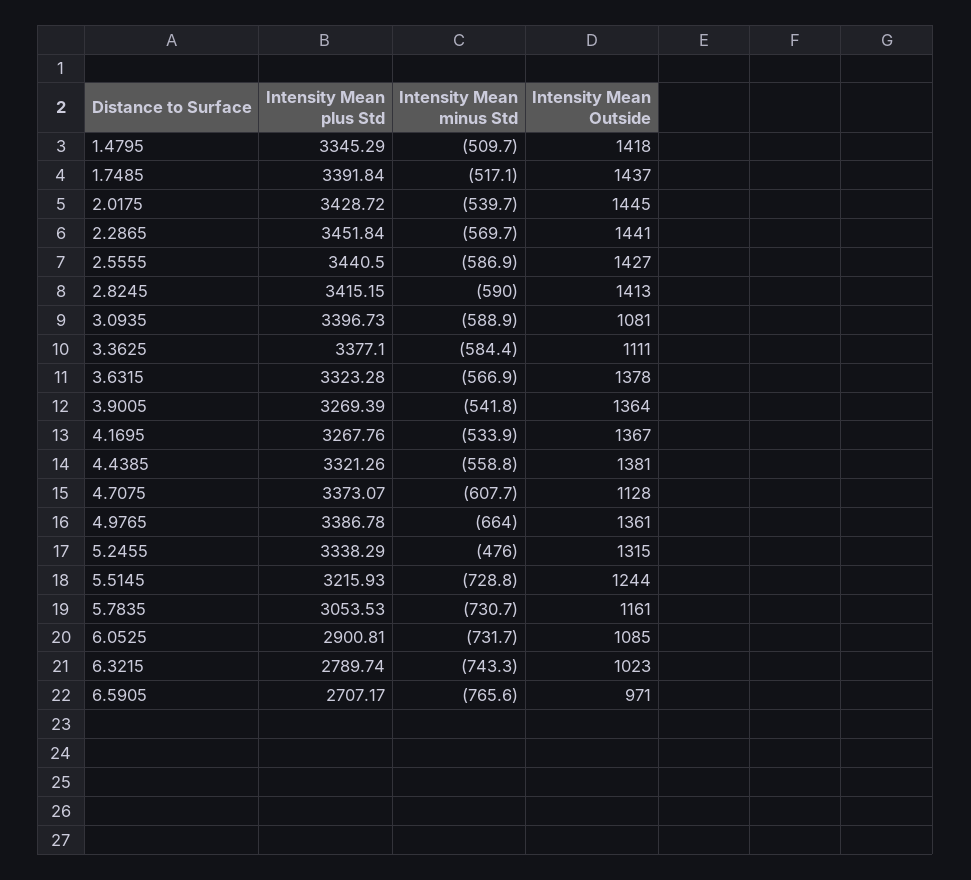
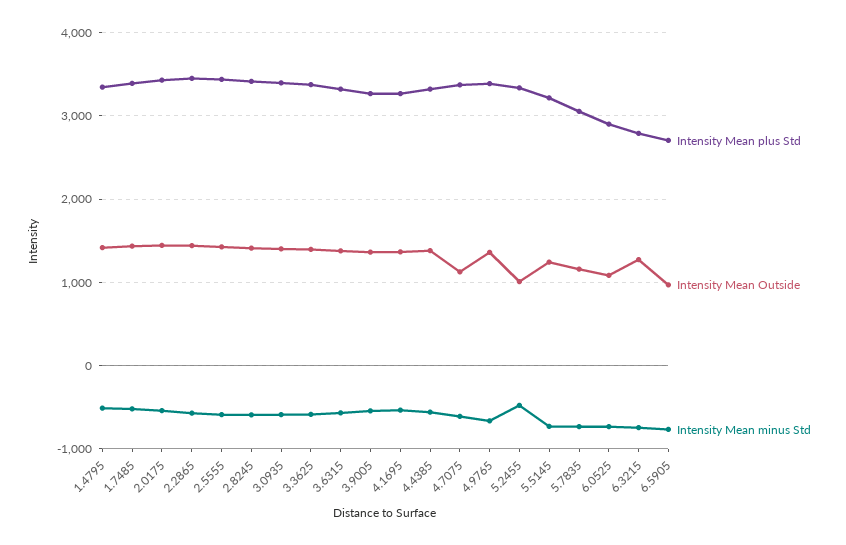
  {
    "Intensity Mean plus Std": {
      "1.4795": 3345.29,
      "1.7485": 3391.84,
      "2.0175": 3428.72,
      "2.2865": 3451.84,
      "2.5555": 3440.5,
      "2.8245": 3415.15,
      "3.0935": 3396.73,
      "3.3625": 3377.1,
      "3.6315": 3323.28,
      "3.9005": 3269.39,
      "4.1695": 3267.76,
      "4.4385": 3321.26,
      "4.7075": 3373.07,
      "4.9765": 3386.78,
      "5.2455": 3338.29,
      "5.5145": 3215.93,
      "5.7835": 3053.53,
      "6.0525": 2900.81,
      "6.3215": 2789.74,
      "6.5905": 2707.17
    },
    "Intensity Mean minus Std": {
      "1.4795": -509.7,
      "1.7485": -517.1,
      "2.0175": -539.7,
      "2.2865": -569.7,
      "2.5555": -586.9,
      "2.8245": -590,
      "3.0935": -588.9,
      "3.3625": -584.4,
      "3.6315": -566.9,
      "3.9005": -541.8,
      "4.1695": -533.9,
      "4.4385": -558.8,
      "4.7075": -607.7,
      "4.9765": -664,
      "5.2455": -476,
      "5.5145": -728.8,
      "5.7835": -730.7,
      "6.0525": -731.7,
      "6.3215": -743.3,
      "6.5905": -765.6
    },
    "Intensity Mean Outside": {
      "1.4795": 1418,
      "1.7485": 1437,
      "2.0175": 1445,
      "2.2865": 1441,
      "2.5555": 1427,
      "2.8245": 1413,
-     "3.0935": 1081,
+     "3.0935": 1400,
-     "3.3625": 1111,
+     "3.3625": 1400,
      "3.6315": 1378,
      "3.9005": 1364,
      "4.1695": 1367,
      "4.4385": 1381,
      "4.7075": 1128,
      "4.9765": 1361,
-     "5.2455": 1315,
+     "5.2455": 1000,
      "5.5145": 1244,
      "5.7835": 1161,
      "6.0525": 1085,
-     "6.3215": 1023,
+     "6.3215": 1300,
      "6.5905": 971
    }
  }

